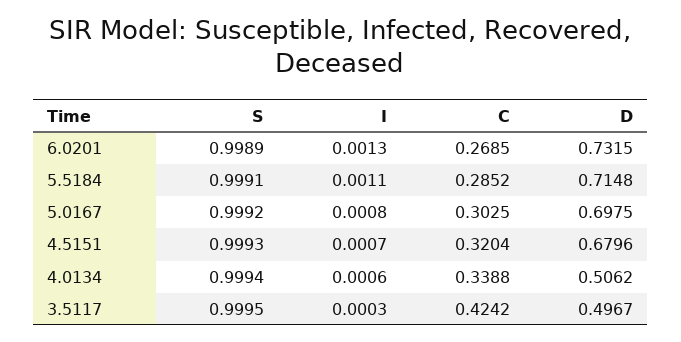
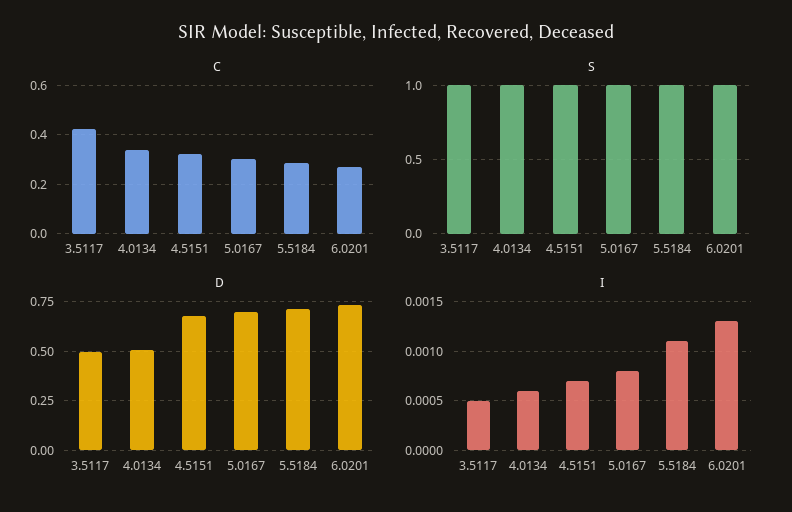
  {
    "S": {
      "6.0201": 0.9989,
      "5.5184": 0.9991,
      "5.0167": 0.9992,
      "4.5151": 0.9993,
      "4.0134": 0.9994,
      "3.5117": 0.9995
    },
    "I": {
      "6.0201": 0.0013,
      "5.5184": 0.0011,
      "5.0167": 0.0008,
      "4.5151": 0.0007,
      "4.0134": 0.0006,
-     "3.5117": 0.0003
+     "3.5117": 0.0005
    },
    "C": {
      "6.0201": 0.2685,
      "5.5184": 0.2852,
      "5.0167": 0.3025,
      "4.5151": 0.3204,
      "4.0134": 0.3388,
      "3.5117": 0.4242
    },
    "D": {
      "6.0201": 0.7315,
      "5.5184": 0.7148,
      "5.0167": 0.6975,
      "4.5151": 0.6796,
      "4.0134": 0.5062,
      "3.5117": 0.4967
    }
  }

